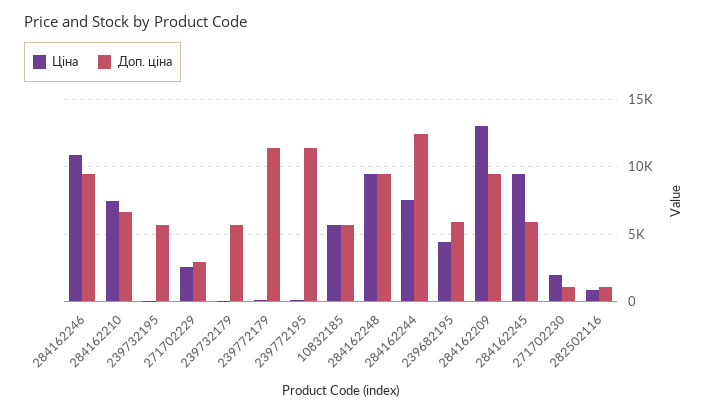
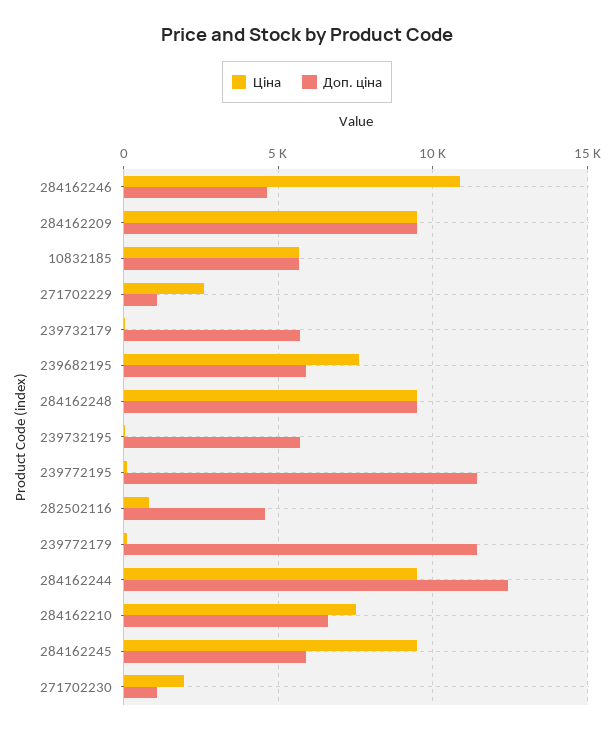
  {
    "Ціна": {
      "284162246": 11000,
      "284162210": 7500,
      "239732195": 0,
      "271702229": 2500,
      "239732179": 0,
      "239772179": 0,
      "239772195": 0,
      "10832185": 5500,
      "284162248": 9500,
-     "284162244": 7500,
+     "284162244": 9500,
-     "239682195": 4500,
+     "239682195": 7500,
-     "284162209": 13000,
+     "284162209": 9500,
      "284162245": 9500,
      "271702230": 2000,
      "282502116": 1000
    },
    "Доп. ціна": {
-     "284162246": 9500,
+     "284162246": 4500,
      "284162210": 6500,
      "239732195": 5500,
-     "271702229": 3000,
+     "271702229": 1000,
      "239732179": 5500,
      "239772179": 11500,
      "239772195": 11500,
      "10832185": 5500,
      "284162248": 9500,
      "284162244": 12500,
      "239682195": 6000,
      "284162209": 9500,
      "284162245": 6000,
      "271702230": 1000,
-     "282502116": 1000
+     "282502116": 4500
    }
  }

